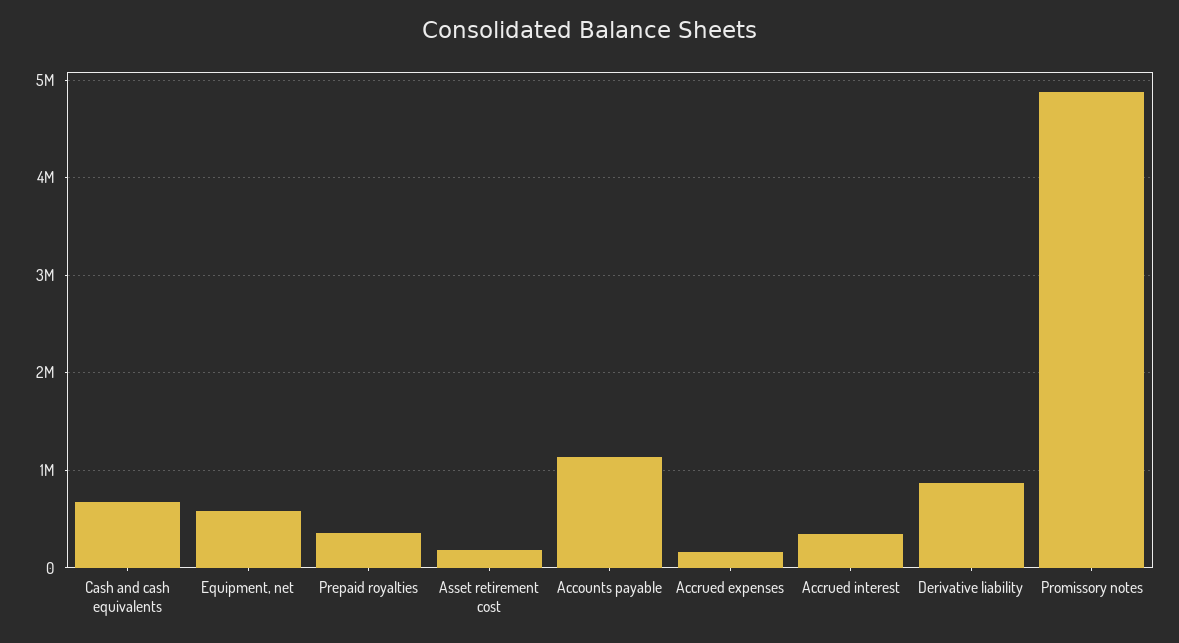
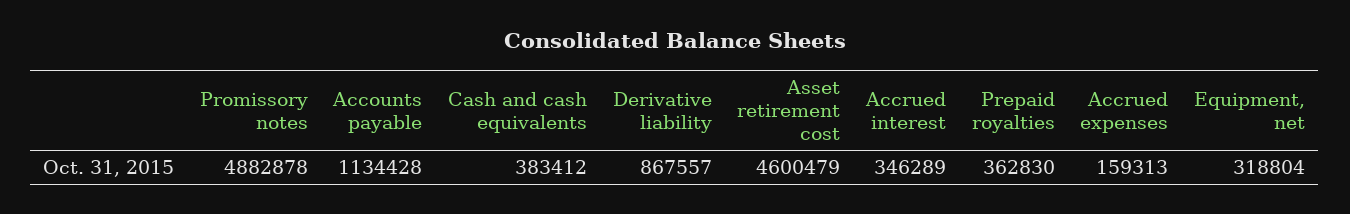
  {
-   "Cash and cash equivalents": 700000,
+   "Cash and cash equivalents": 383412,
-   "Equipment, net": 600000,
+   "Equipment, net": 318804,
    "Prepaid royalties": 362830,
-   "Asset retirement cost": 200000,
+   "Asset retirement cost": 4600479,
    "Accounts payable": 1134428,
    "Accrued expenses": 159313,
    "Accrued interest": 346289,
    "Derivative liability": 867557,
    "Promissory notes": 4882878
  }

